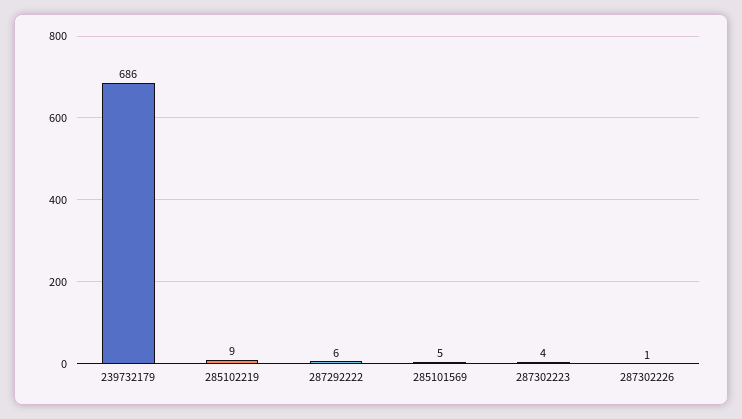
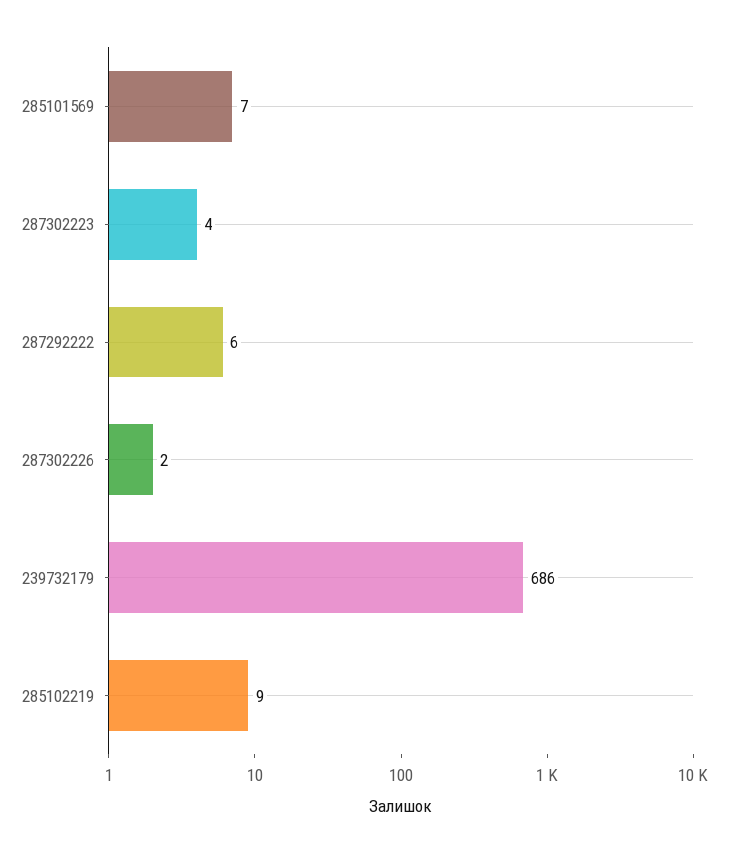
  {
    "239732179": 686,
    "285102219": 9,
    "287292222": 6,
-   "285101569": 5,
+   "285101569": 7,
    "287302223": 4,
-   "287302226": 1
+   "287302226": 2
  }

